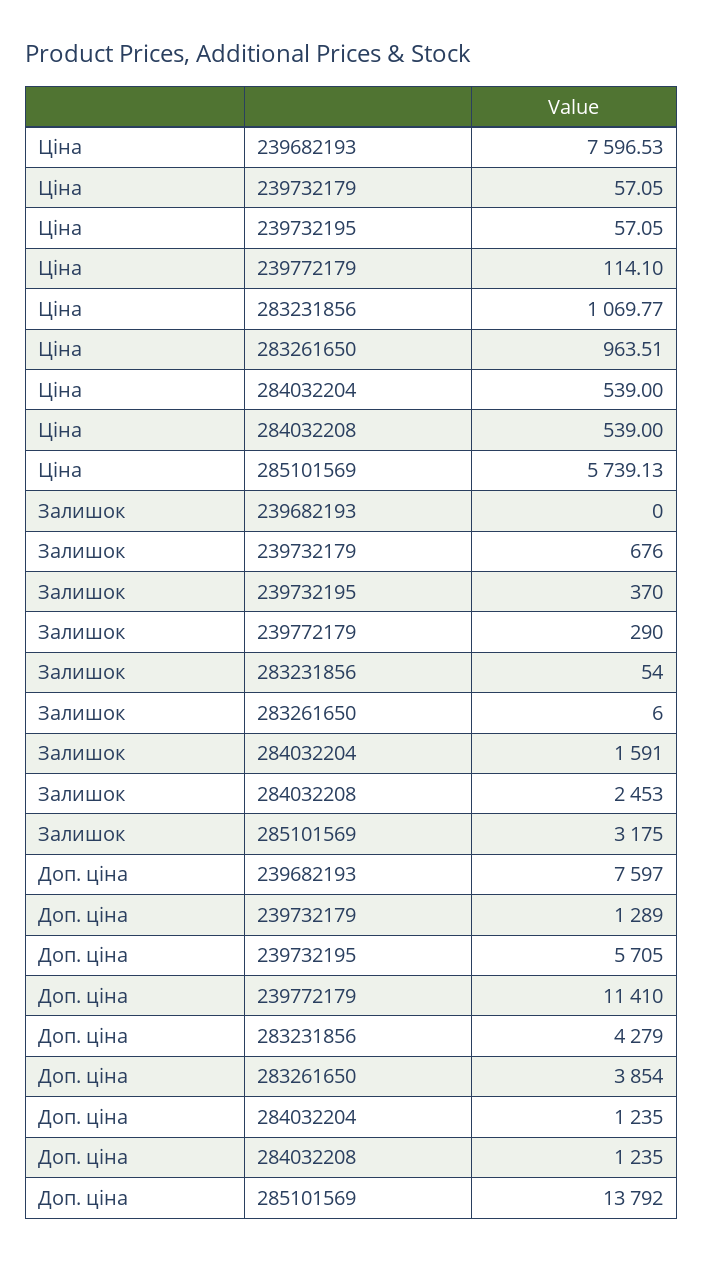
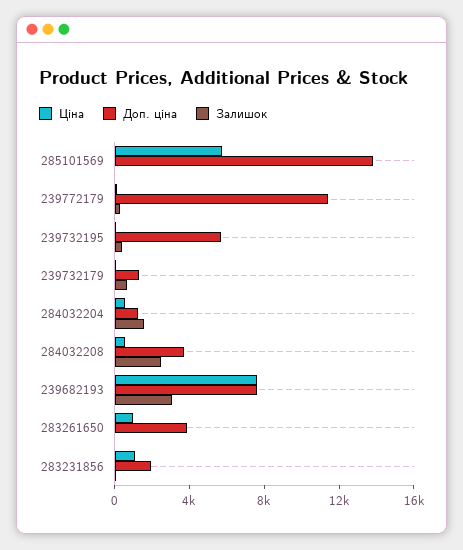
  {
    "Ціна": {
      "239682193": 7596.53,
      "239732179": 57.05,
      "239732195": 57.05,
      "239772179": 114.1,
      "283231856": 1069.77,
      "283261650": 963.51,
      "284032204": 539,
      "284032208": 539,
      "285101569": 5739.13
    },
    "Залишок": {
-     "239682193": 0,
+     "239682193": 3000,
      "239732179": 676,
      "239732195": 370,
      "239772179": 290,
      "283231856": 54,
      "283261650": 6,
      "284032204": 1591,
      "284032208": 2453,
-     "285101569": 3175
+     "285101569": 0
    },
    "Доп. ціна": {
      "239682193": 7597,
      "239732179": 1289,
      "239732195": 5705,
      "239772179": 11410,
-     "283231856": 4279,
+     "283231856": 2000,
      "283261650": 3854,
      "284032204": 1235,
-     "284032208": 1235,
+     "284032208": 4000,
      "285101569": 13792
    }
  }

